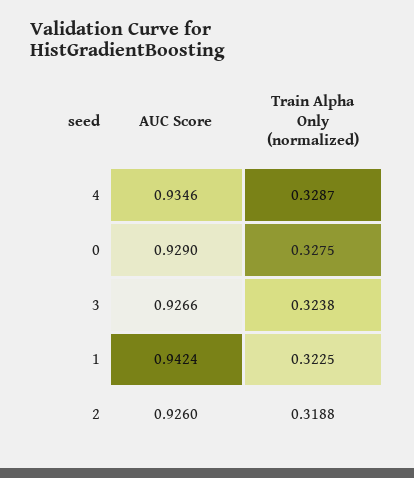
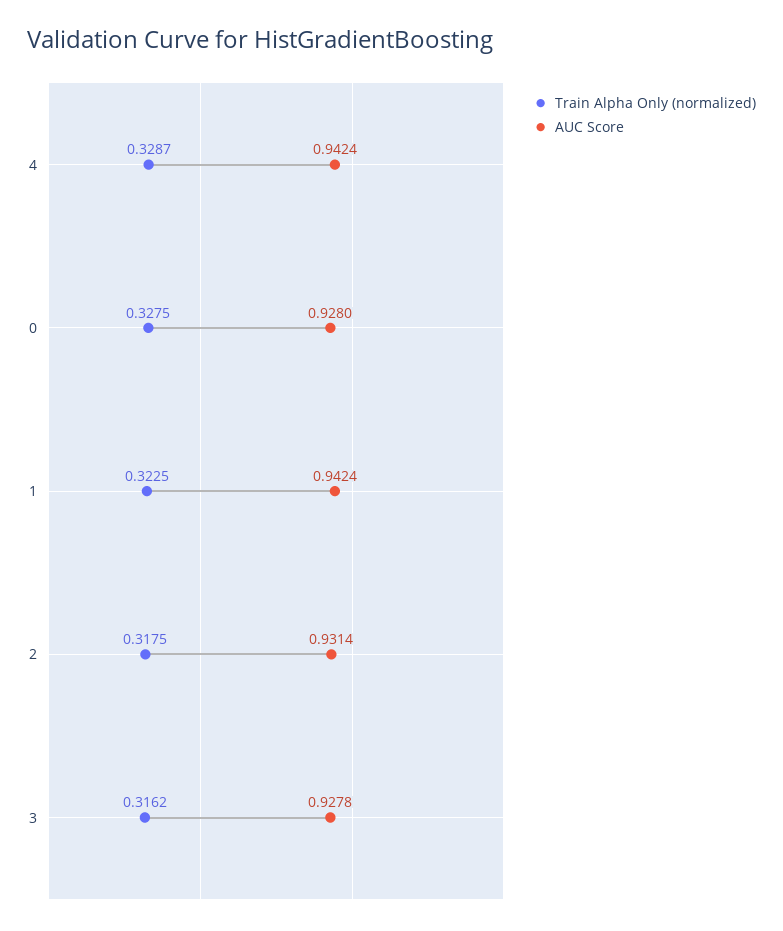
  {
    "AUC Score": {
-     "4": 0.9346,
+     "4": 0.9424,
-     "0": 0.929,
+     "0": 0.928,
-     "3": 0.9266,
+     "3": 0.9278,
      "1": 0.9424,
-     "2": 0.926
+     "2": 0.9314
    },
    "Train Alpha Only (normalized)": {
      "4": 0.3287,
      "0": 0.3275,
-     "3": 0.3238,
+     "3": 0.3162,
      "1": 0.3225,
-     "2": 0.3188
+     "2": 0.3175
    }
  }

